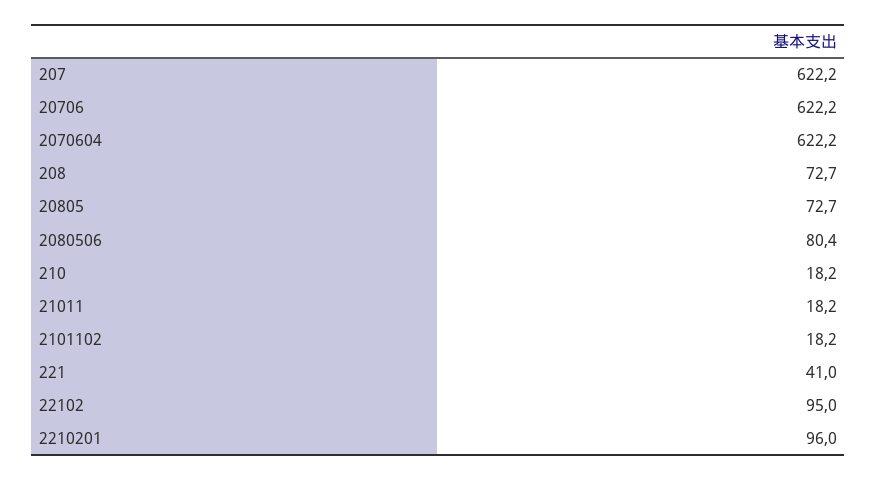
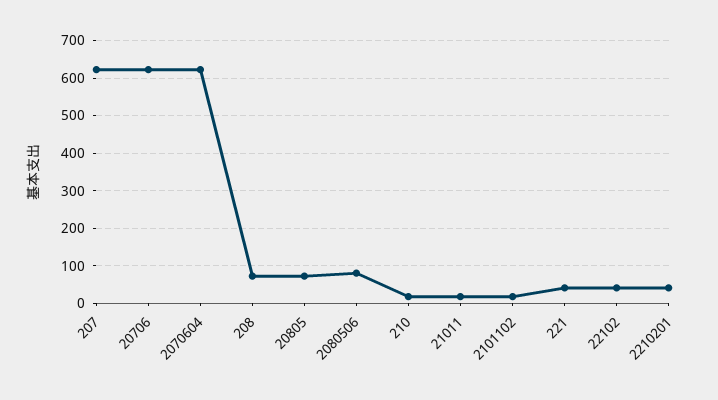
  {
    "207": 622.2,
    "20706": 622.2,
    "2070604": 622.2,
    "208": 72.7,
    "20805": 72.7,
    "2080506": 80.4,
    "210": 18.2,
    "21011": 18.2,
    "2101102": 18.2,
    "221": 41,
-   "22102": 95,
+   "22102": 40,
-   "2210201": 96
+   "2210201": 40
  }

